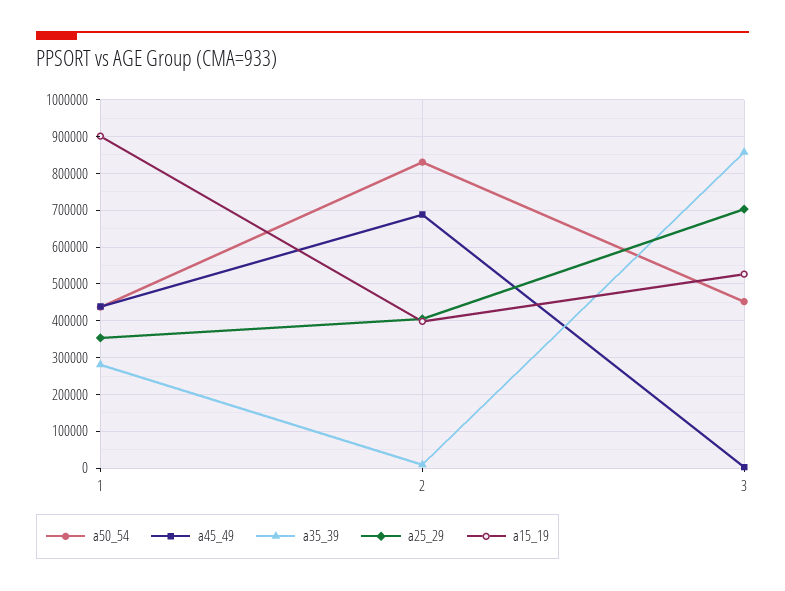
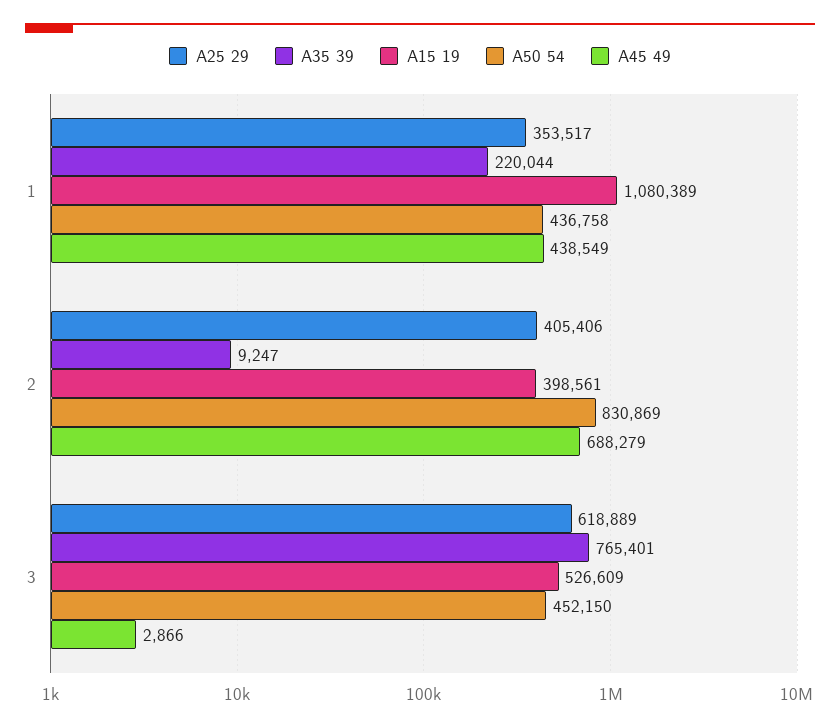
  {
    "a50_54": {
      "1": 436758,
      "2": 830869,
      "3": 452150
    },
    "a45_49": {
      "1": 438549,
      "2": 688279,
      "3": 2866
    },
    "a35_39": {
-     "1": 280000,
+     "1": 220044,
      "2": 9247,
-     "3": 860000
+     "3": 765401
    },
    "a25_29": {
      "1": 353517,
      "2": 405406,
-     "3": 700000
+     "3": 618889
    },
    "a15_19": {
-     "1": 900000,
+     "1": 1080389,
      "2": 398561,
      "3": 526609
    }
  }

